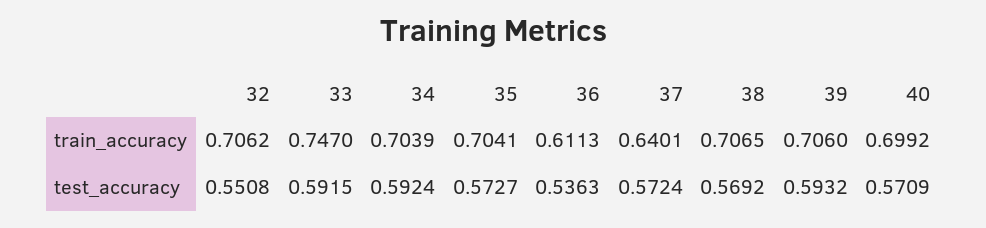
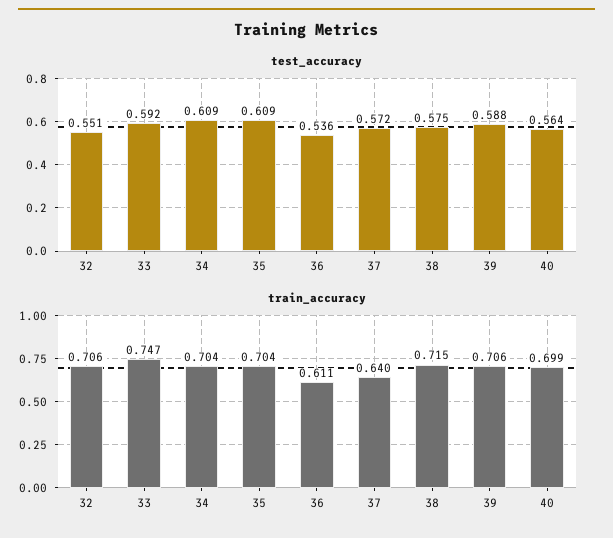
  {
    "train_accuracy": {
      "32": 0.7062,
      "33": 0.747,
      "34": 0.7039,
      "35": 0.7041,
      "36": 0.6113,
      "37": 0.6401,
-     "38": 0.7065,
+     "38": 0.715,
      "39": 0.706,
      "40": 0.6992
    },
    "test_accuracy": {
      "32": 0.5508,
      "33": 0.5915,
-     "34": 0.5924,
+     "34": 0.609,
-     "35": 0.5727,
+     "35": 0.609,
      "36": 0.5363,
      "37": 0.5724,
-     "38": 0.5692,
+     "38": 0.575,
-     "39": 0.5932,
+     "39": 0.588,
-     "40": 0.5709
+     "40": 0.564
    }
  }

